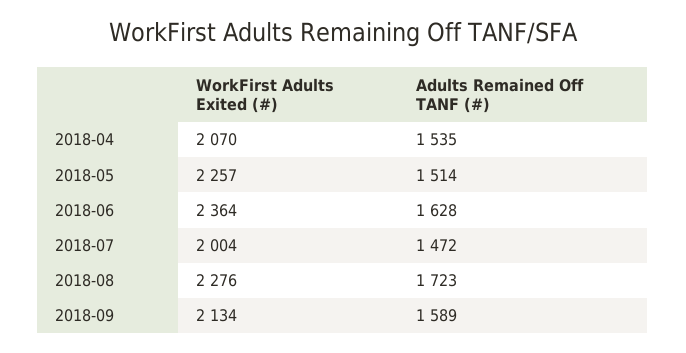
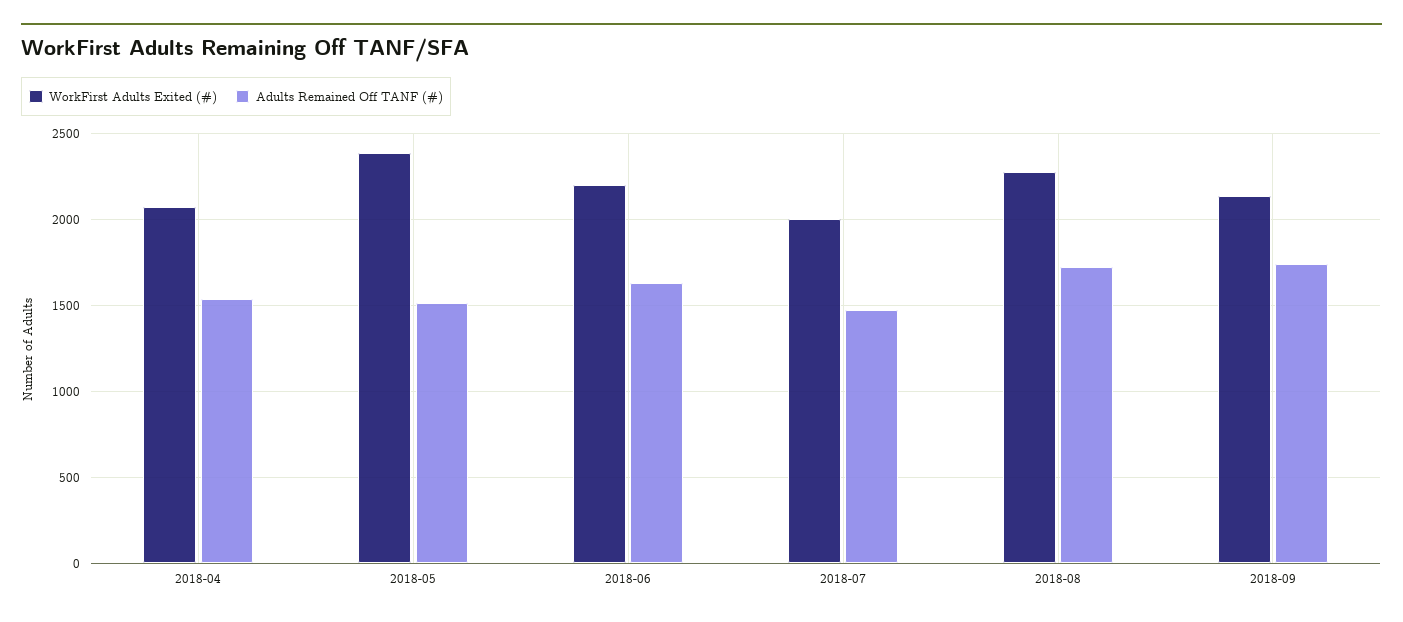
  {
    "WorkFirst Adults Exited (#)": {
      "2018-04": 2070,
-     "2018-05": 2257,
+     "2018-05": 2400,
-     "2018-06": 2364,
+     "2018-06": 2200,
      "2018-07": 2004,
      "2018-08": 2276,
      "2018-09": 2134
    },
    "Adults Remained Off TANF (#)": {
      "2018-04": 1535,
      "2018-05": 1514,
      "2018-06": 1628,
      "2018-07": 1472,
      "2018-08": 1723,
-     "2018-09": 1589
+     "2018-09": 1750
    }
  }

